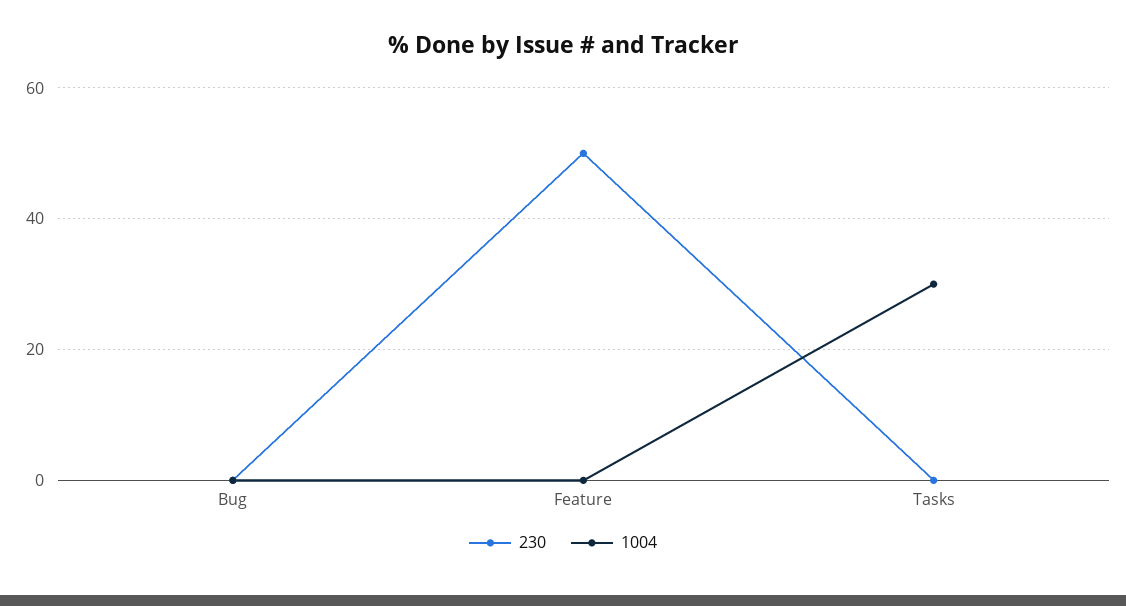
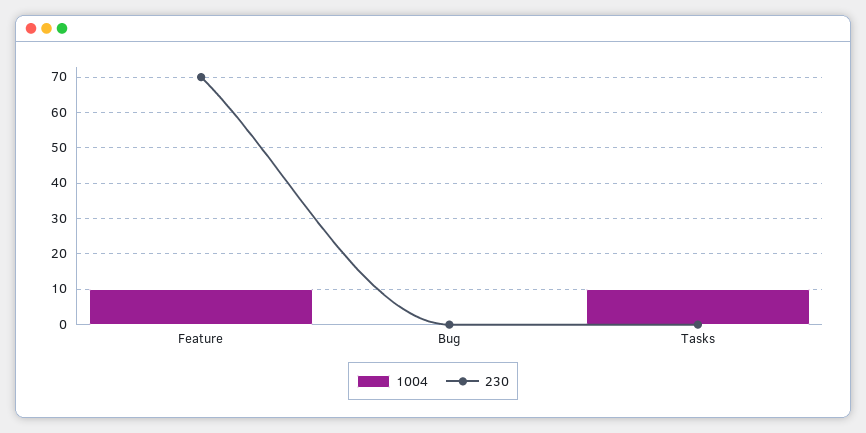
  {
    "230": {
      "Bug": 0,
-     "Feature": 50,
+     "Feature": 70,
      "Tasks": 0
    },
    "1004": {
      "Bug": 0,
-     "Feature": 0,
+     "Feature": 10,
-     "Tasks": 30
+     "Tasks": 10
    }
  }

